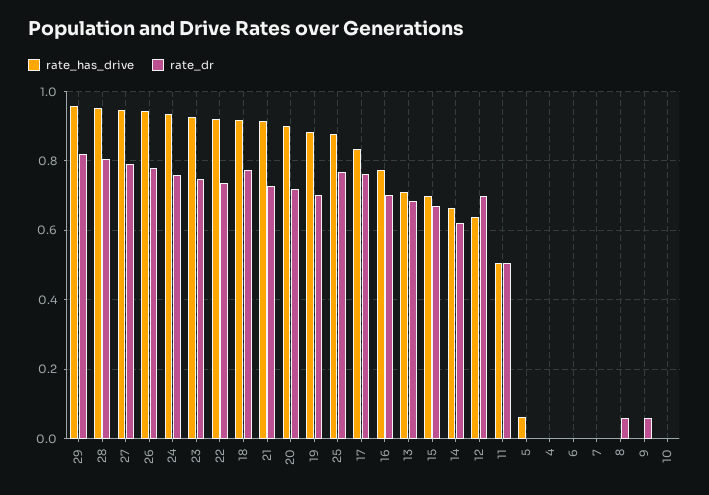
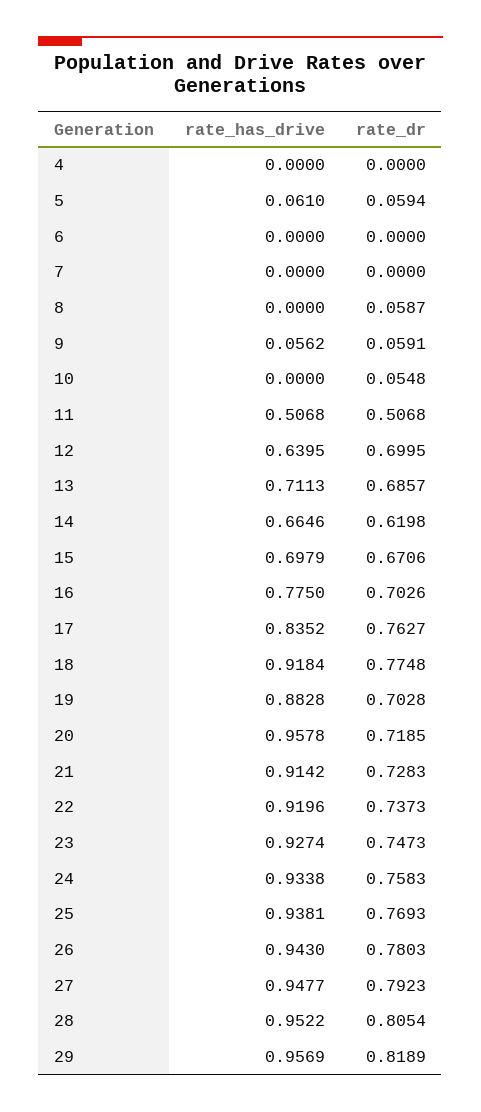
  {
    "rate_has_drive": {
      "29": 0.9569,
      "28": 0.9522,
      "27": 0.9477,
      "26": 0.943,
      "24": 0.9338,
      "23": 0.9274,
      "22": 0.9196,
      "18": 0.9184,
      "21": 0.9142,
-     "20": 0.9,
+     "20": 0.9578,
      "19": 0.8828,
-     "25": 0.88,
+     "25": 0.9381,
      "17": 0.8352,
      "16": 0.775,
      "13": 0.7113,
      "15": 0.6979,
      "14": 0.6646,
      "12": 0.6395,
      "11": 0.5068,
      "5": 0.061,
      "4": 0,
      "6": 0,
      "7": 0,
      "8": 0,
-     "9": 0,
+     "9": 0.0562,
      "10": 0
    },
    "rate_dr": {
      "29": 0.8189,
      "28": 0.8054,
      "27": 0.7923,
      "26": 0.7803,
      "24": 0.7583,
      "23": 0.7473,
      "22": 0.7373,
      "18": 0.7748,
      "21": 0.7283,
      "20": 0.7185,
      "19": 0.7028,
      "25": 0.7693,
      "17": 0.7627,
      "16": 0.7026,
      "13": 0.6857,
      "15": 0.6706,
      "14": 0.6198,
      "12": 0.6995,
      "11": 0.5068,
-     "5": 0,
+     "5": 0.0594,
      "4": 0,
      "6": 0,
      "7": 0,
      "8": 0.0587,
      "9": 0.0591,
-     "10": 0
+     "10": 0.0548
    }
  }

